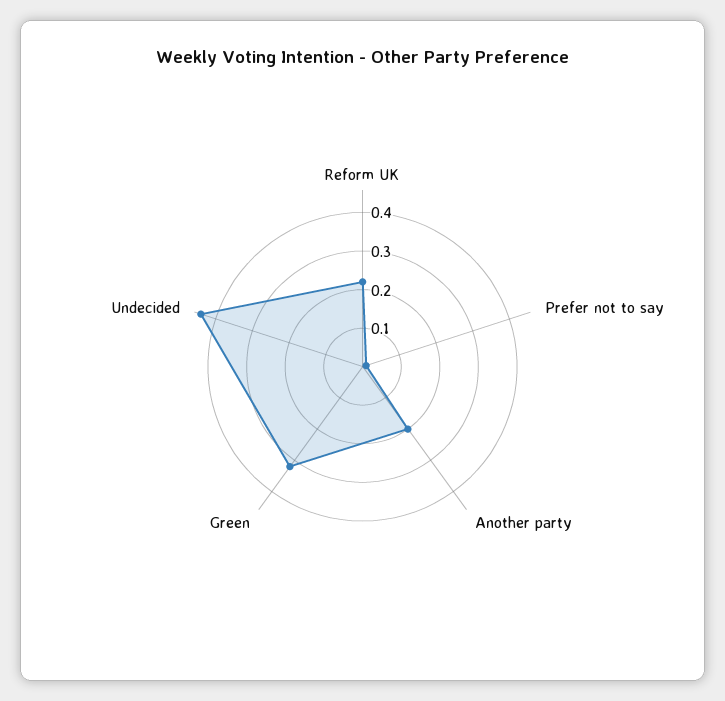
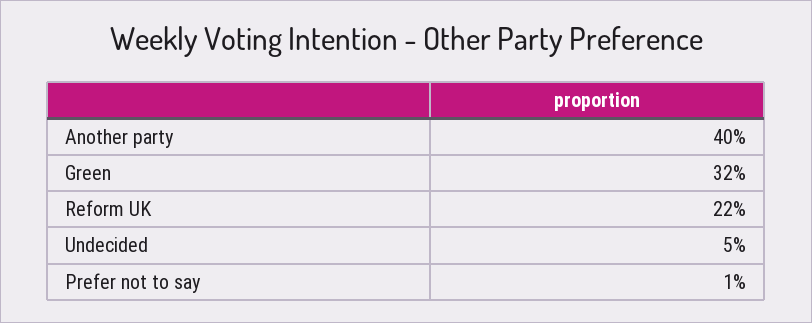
  {
    "Reform UK": 0.22,
    "Prefer not to say": 0.01,
-   "Another party": 0.2,
+   "Another party": 0.4,
    "Green": 0.32,
-   "Undecided": 0.45
+   "Undecided": 0.05
  }

